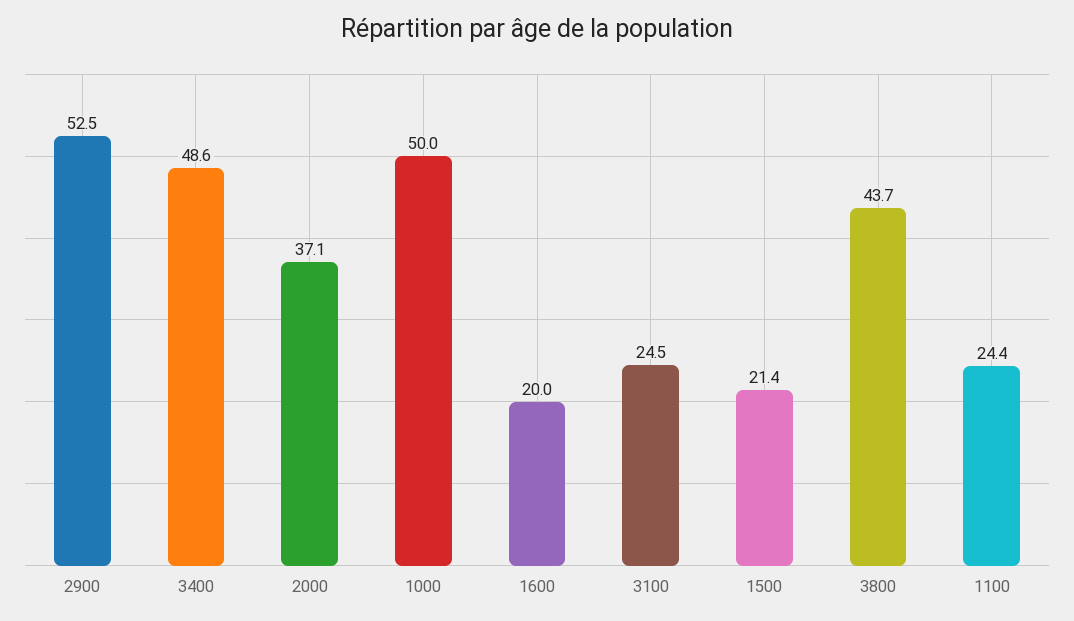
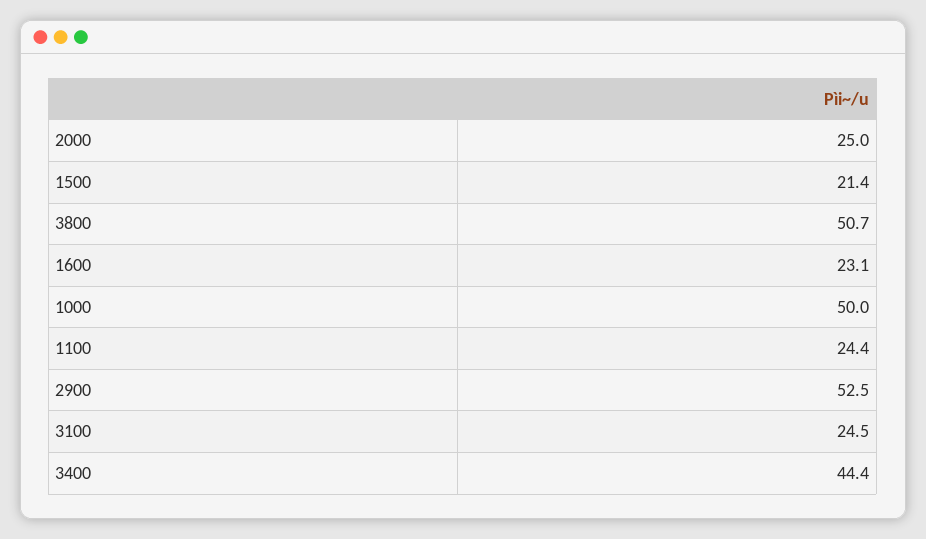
  {
    "2900": 52.5,
-   "3400": 48.6,
+   "3400": 44.4,
-   "2000": 37.1,
+   "2000": 25,
    "1000": 50,
-   "1600": 20,
+   "1600": 23.1,
    "3100": 24.5,
    "1500": 21.4,
-   "3800": 43.7,
+   "3800": 50.7,
    "1100": 24.4
  }

